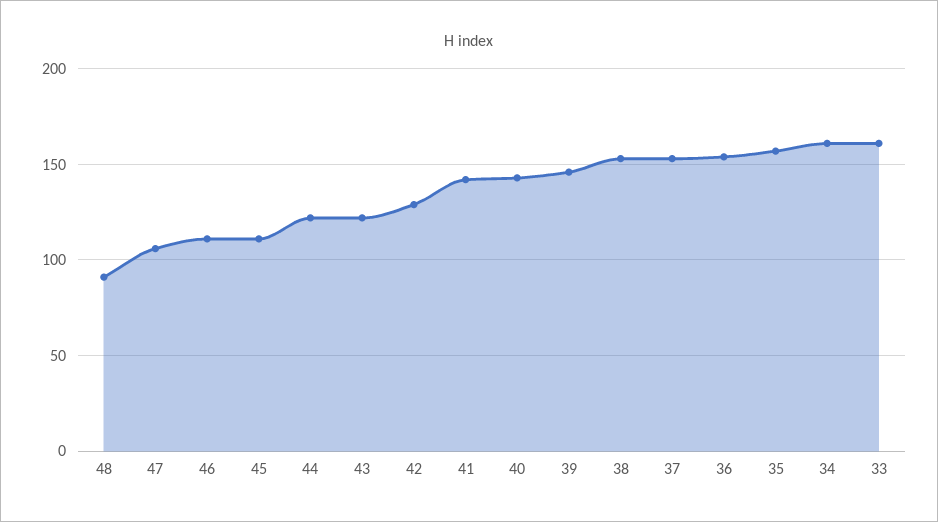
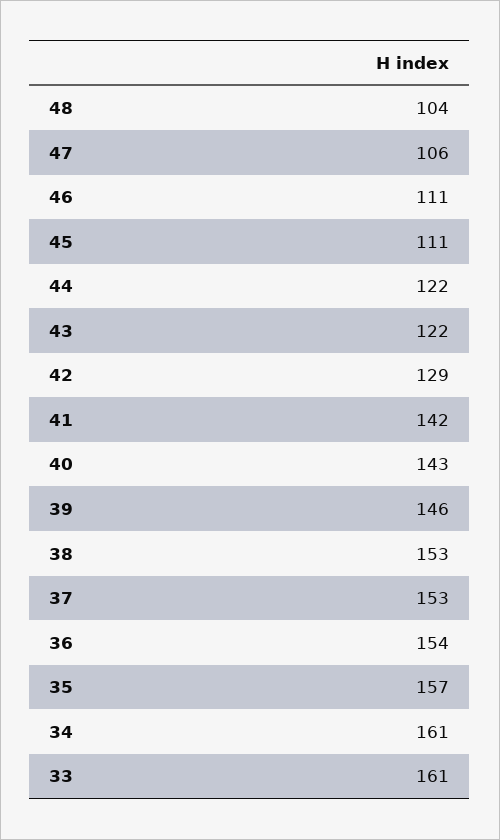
  {
-   "48": 90,
+   "48": 104,
    "47": 106,
    "46": 111,
    "45": 111,
    "44": 122,
    "43": 122,
    "42": 129,
    "41": 142,
    "40": 143,
    "39": 146,
    "38": 153,
    "37": 153,
    "36": 154,
    "35": 157,
    "34": 161,
    "33": 161
  }

